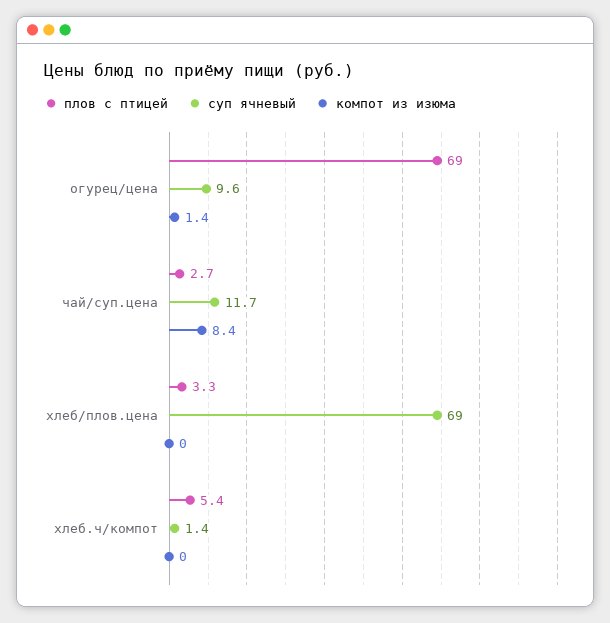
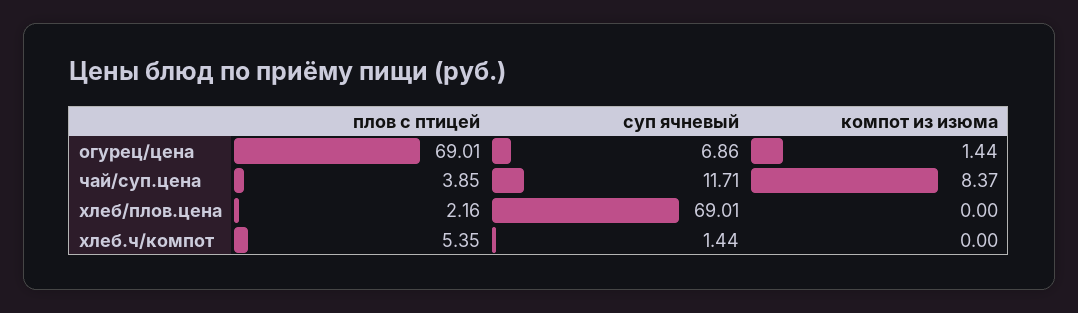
  {
    "плов с птицей": {
      "огурец/цена": 69.01,
-     "чай/суп.цена": 2.7,
+     "чай/суп.цена": 3.85,
-     "хлеб/плов.цена": 3.3,
+     "хлеб/плов.цена": 2.16,
      "хлеб.ч/компот": 5.35
    },
    "суп ячневый": {
-     "огурец/цена": 9.6,
+     "огурец/цена": 6.86,
      "чай/суп.цена": 11.71,
      "хлеб/плов.цена": 69.01,
      "хлеб.ч/компот": 1.44
    },
    "компот из изюма": {
      "огурец/цена": 1.44,
      "чай/суп.цена": 8.37,
      "хлеб/плов.цена": 0,
      "хлеб.ч/компот": 0
    }
  }

